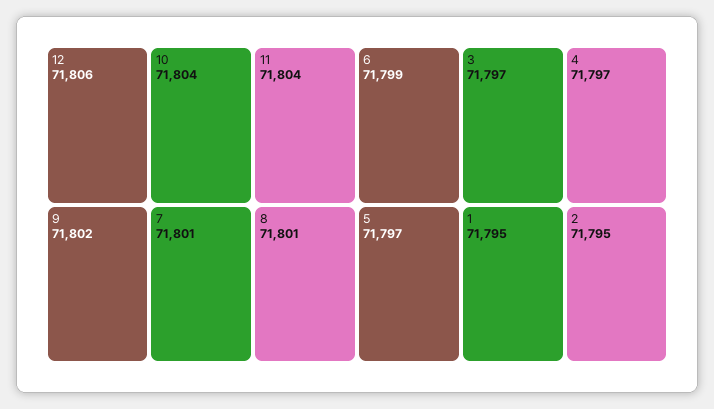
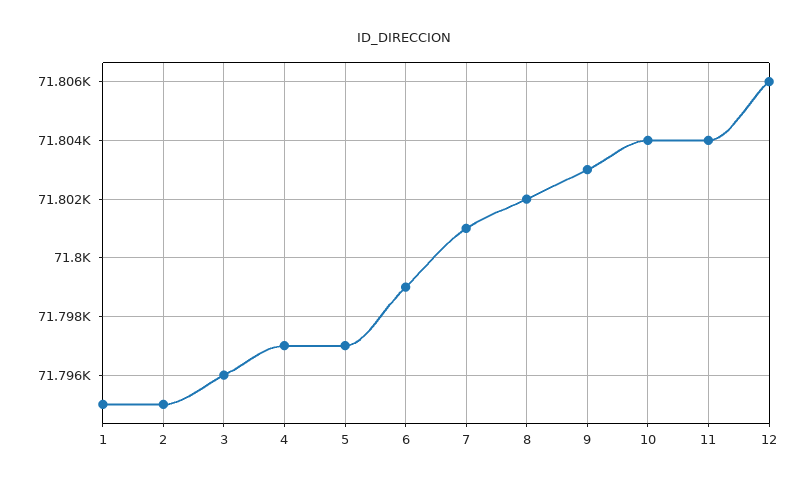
  {
    "12": 71806,
    "10": 71804,
    "11": 71804,
-   "9": 71802,
+   "9": 71803,
    "7": 71801,
-   "8": 71801,
+   "8": 71802,
    "6": 71799,
-   "3": 71797,
+   "3": 71796,
    "4": 71797,
    "5": 71797,
    "1": 71795,
    "2": 71795
  }

